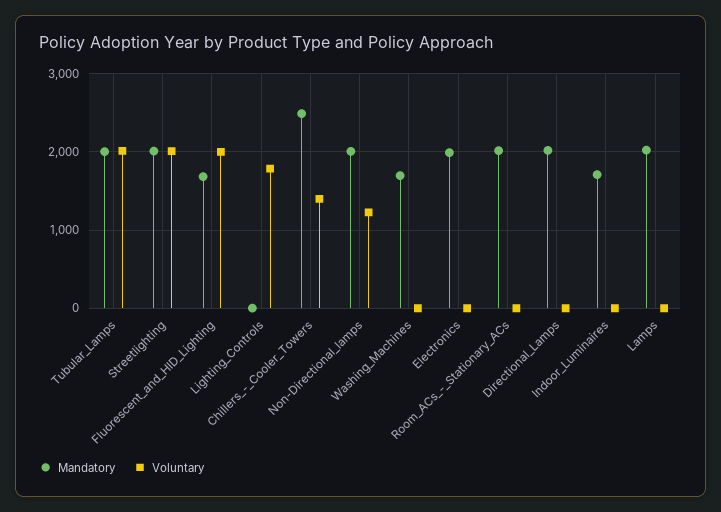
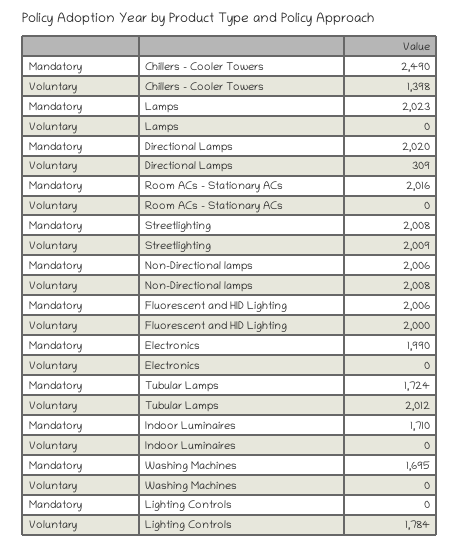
  {
    "Mandatory": {
-     "Tubular_Lamps": 2000,
+     "Tubular_Lamps": 1724,
      "Streetlighting": 2008,
-     "Fluorescent_and_HID_Lighting": 1700,
+     "Fluorescent_and_HID_Lighting": 2006,
      "Lighting_Controls": 0,
      "Chillers_-_Cooler_Towers": 2490,
      "Non-Directional_lamps": 2006,
      "Washing_Machines": 1695,
      "Electronics": 1990,
      "Room_ACs_-_Stationary_ACs": 2016,
      "Directional_Lamps": 2020,
      "Indoor_Luminaires": 1710,
      "Lamps": 2023
    },
    "Voluntary": {
      "Tubular_Lamps": 2012,
      "Streetlighting": 2009,
      "Fluorescent_and_HID_Lighting": 2000,
      "Lighting_Controls": 1784,
      "Chillers_-_Cooler_Towers": 1398,
-     "Non-Directional_lamps": 1200,
+     "Non-Directional_lamps": 2008,
      "Washing_Machines": 0,
      "Electronics": 0,
      "Room_ACs_-_Stationary_ACs": 0,
-     "Directional_Lamps": 0,
+     "Directional_Lamps": 309,
      "Indoor_Luminaires": 0,
      "Lamps": 0
    }
  }

